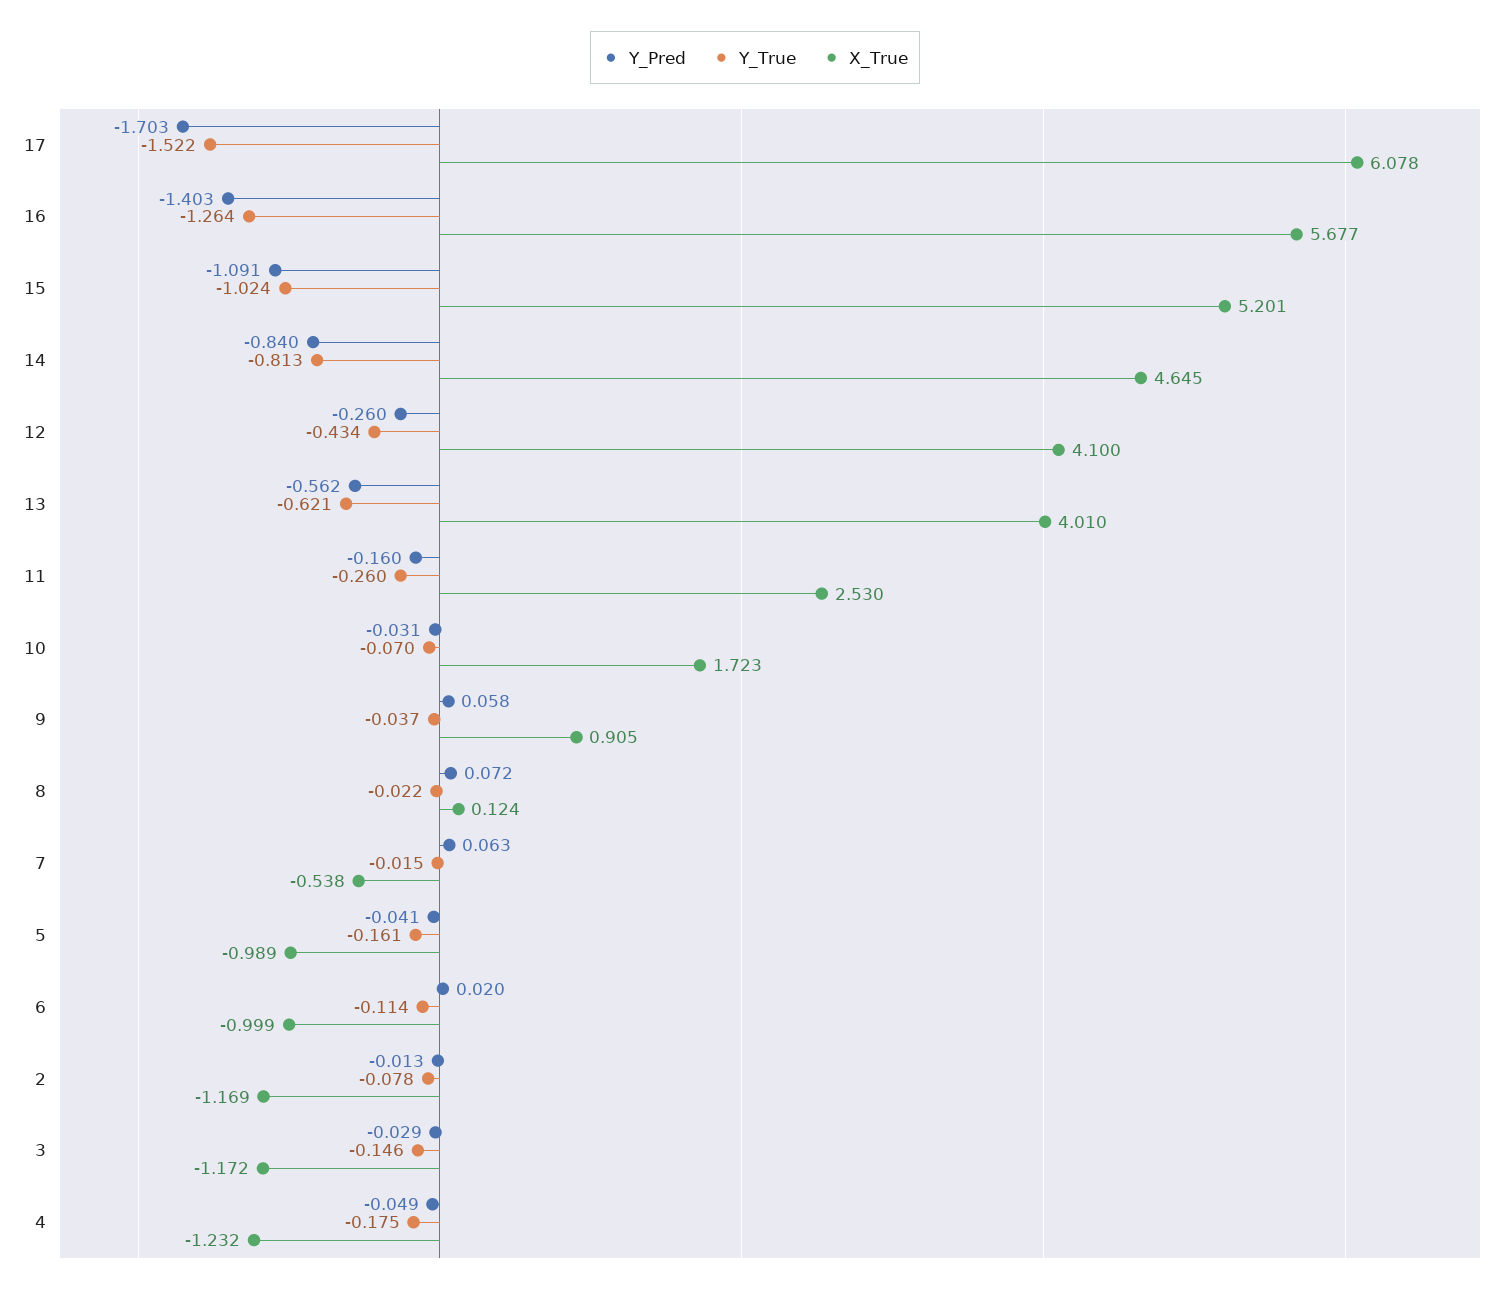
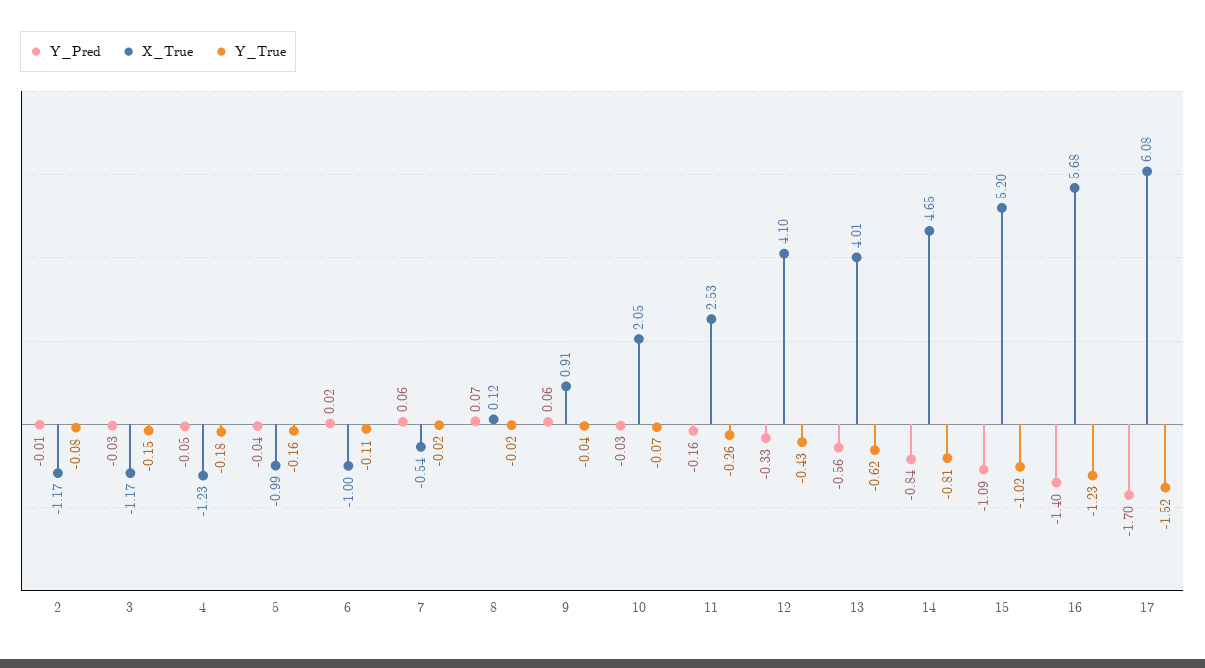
  {
    "Y_Pred": {
      "17": -1.703,
      "16": -1.403,
      "15": -1.091,
      "14": -0.84,
-     "12": -0.26,
+     "12": -0.33,
      "13": -0.562,
      "11": -0.16,
      "10": -0.031,
      "9": 0.058,
      "8": 0.072,
      "7": 0.063,
      "5": -0.041,
      "6": 0.02,
      "2": -0.013,
      "3": -0.029,
      "4": -0.049
    },
    "Y_True": {
      "17": -1.522,
-     "16": -1.264,
+     "16": -1.23,
      "15": -1.024,
      "14": -0.813,
      "12": -0.434,
      "13": -0.621,
      "11": -0.26,
      "10": -0.07,
      "9": -0.037,
      "8": -0.022,
      "7": -0.015,
      "5": -0.161,
      "6": -0.114,
      "2": -0.078,
      "3": -0.146,
      "4": -0.175
    },
    "X_True": {
      "17": 6.078,
      "16": 5.677,
      "15": 5.201,
      "14": 4.645,
      "12": 4.1,
      "13": 4.01,
      "11": 2.53,
-     "10": 1.723,
+     "10": 2.05,
      "9": 0.905,
      "8": 0.124,
      "7": -0.538,
      "5": -0.989,
      "6": -0.999,
      "2": -1.169,
      "3": -1.172,
      "4": -1.232
    }
  }

